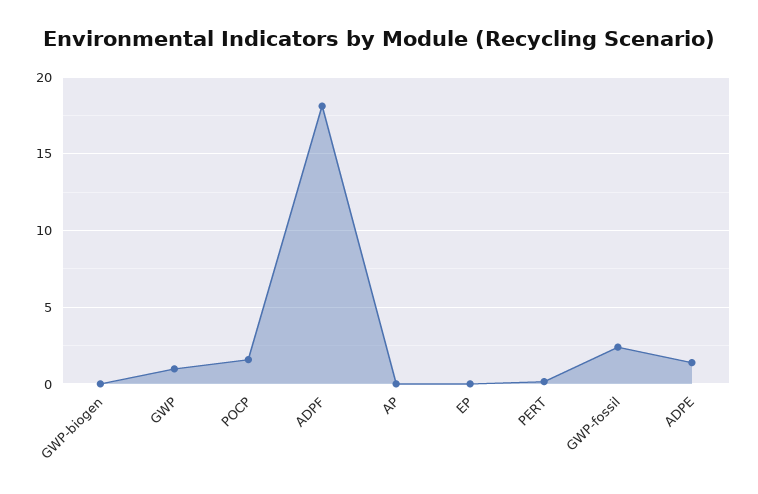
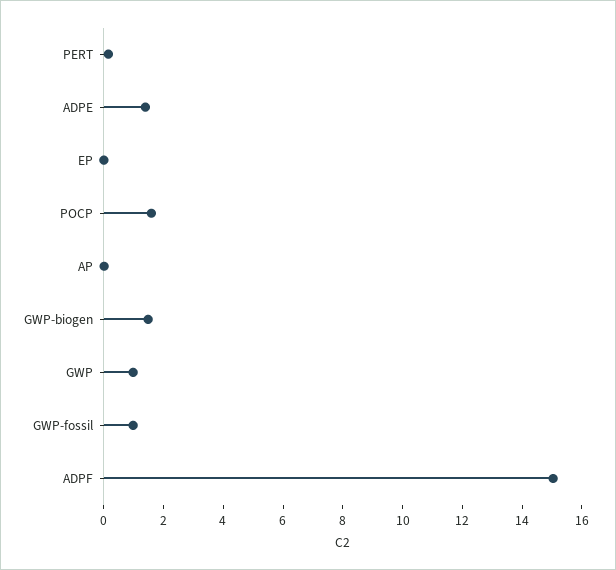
  {
-   "GWP-biogen": 0,
+   "GWP-biogen": 1.5,
    "GWP": 1,
    "POCP": 1.5,
-   "ADPF": 18,
+   "ADPF": 15,
    "AP": 0,
    "EP": 0,
    "PERT": 0,
-   "GWP-fossil": 2.5,
+   "GWP-fossil": 1,
    "ADPE": 1.5
  }

